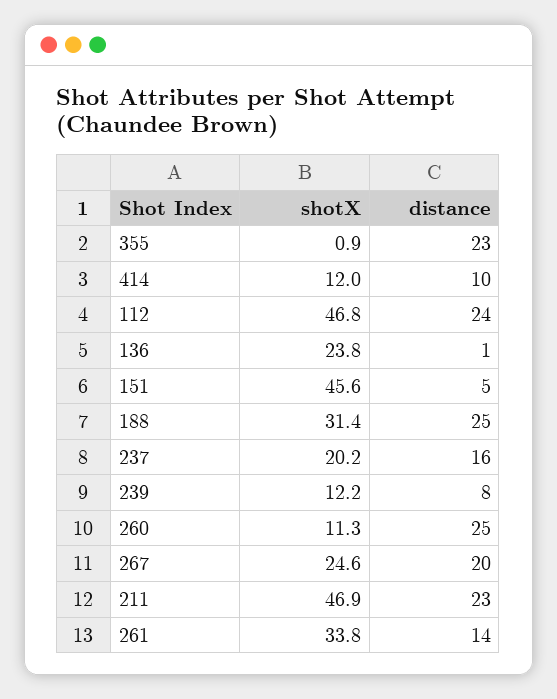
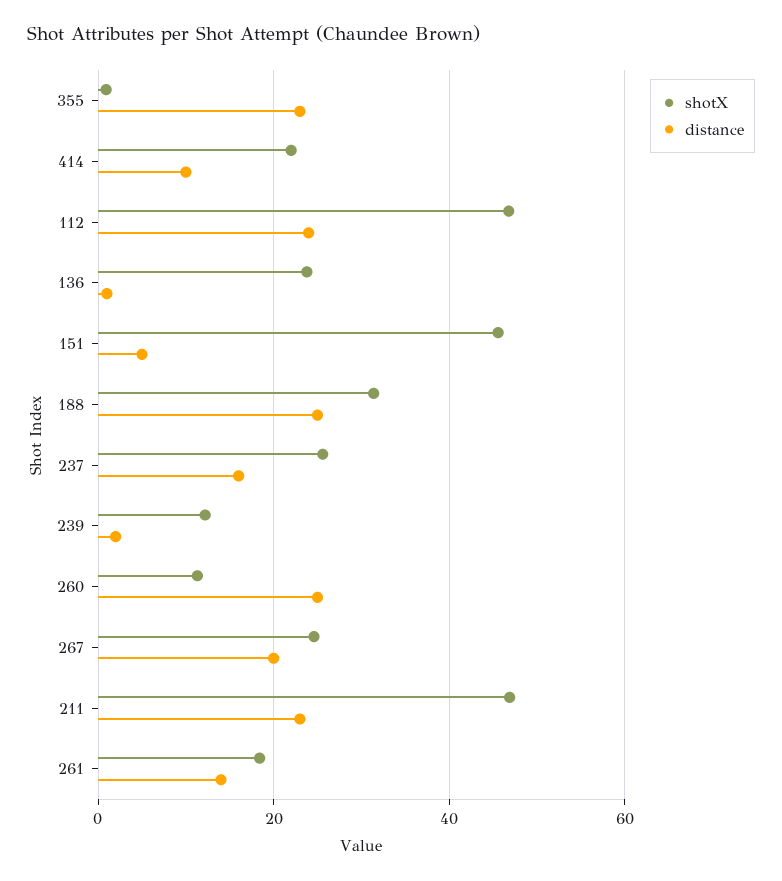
  {
    "shotX": {
      "355": 0.9,
-     "414": 12,
+     "414": 22,
      "112": 46.8,
      "136": 23.8,
      "151": 45.6,
      "188": 31.4,
-     "237": 20.2,
+     "237": 26,
      "239": 12.2,
      "260": 11.3,
      "267": 24.6,
      "211": 46.9,
-     "261": 33.8
+     "261": 18
    },
    "distance": {
      "355": 23,
      "414": 10,
      "112": 24,
      "136": 1,
      "151": 5,
      "188": 25,
      "237": 16,
-     "239": 8,
+     "239": 2,
      "260": 25,
      "267": 20,
      "211": 23,
      "261": 14
    }
  }

